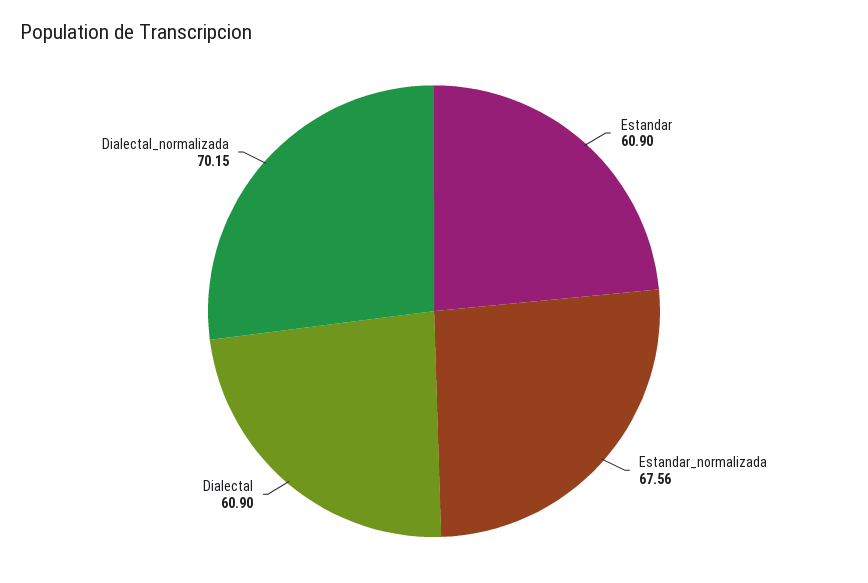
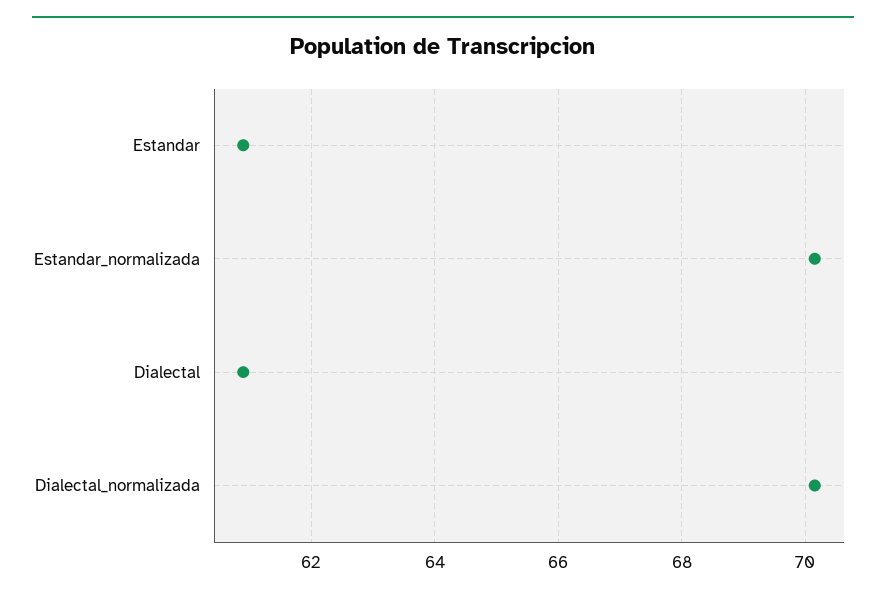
  {
    "Estandar": 60.9,
-   "Estandar_normalizada": 67.56,
+   "Estandar_normalizada": 70.2,
    "Dialectal": 60.9,
    "Dialectal_normalizada": 70.15
  }

